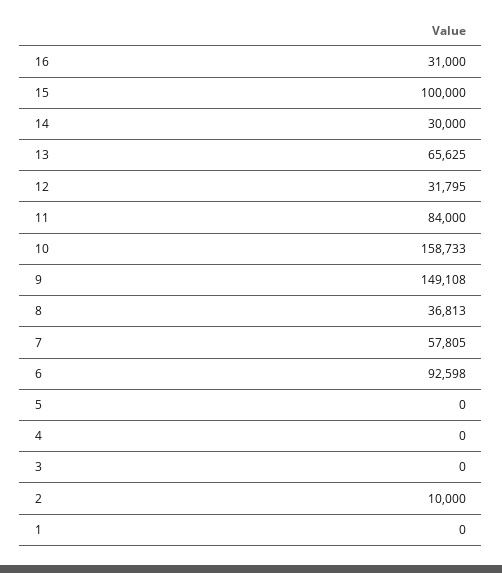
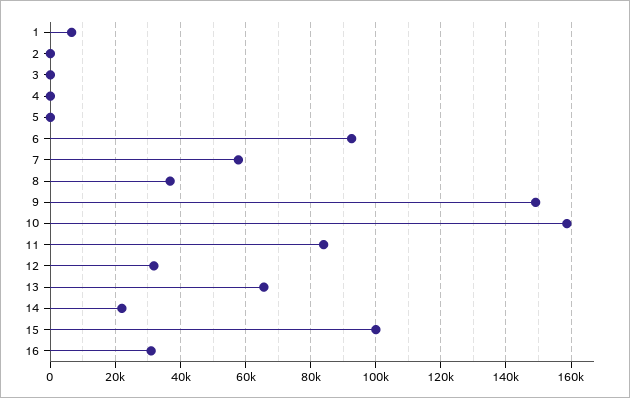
  {
    "16": 31000,
    "15": 100000,
-   "14": 30000,
+   "14": 22000,
    "13": 65625,
    "12": 31795,
    "11": 84000,
    "10": 158733,
    "9": 149108,
    "8": 36813,
    "7": 57805,
    "6": 92598,
    "5": 0,
    "4": 0,
    "3": 0,
-   "2": 10000,
+   "2": 0,
-   "1": 0
+   "1": 6000
  }

